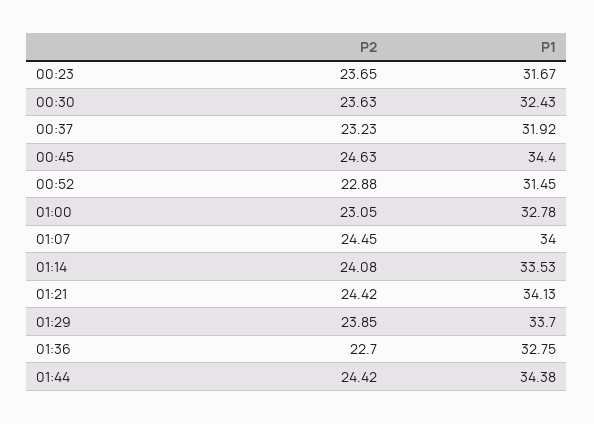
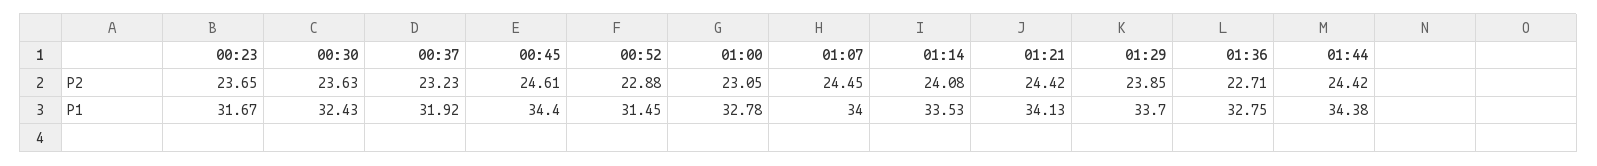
  {
    "P2": {
      "00:23": 23.65,
      "00:30": 23.63,
      "00:37": 23.23,
-     "00:45": 24.63,
+     "00:45": 24.61,
      "00:52": 22.88,
      "01:00": 23.05,
      "01:07": 24.45,
      "01:14": 24.08,
      "01:21": 24.42,
      "01:29": 23.85,
-     "01:36": 22.7,
+     "01:36": 22.71,
      "01:44": 24.42
    },
    "P1": {
      "00:23": 31.67,
      "00:30": 32.43,
      "00:37": 31.92,
      "00:45": 34.4,
      "00:52": 31.45,
      "01:00": 32.78,
      "01:07": 34,
      "01:14": 33.53,
      "01:21": 34.13,
      "01:29": 33.7,
      "01:36": 32.75,
      "01:44": 34.38
    }
  }

